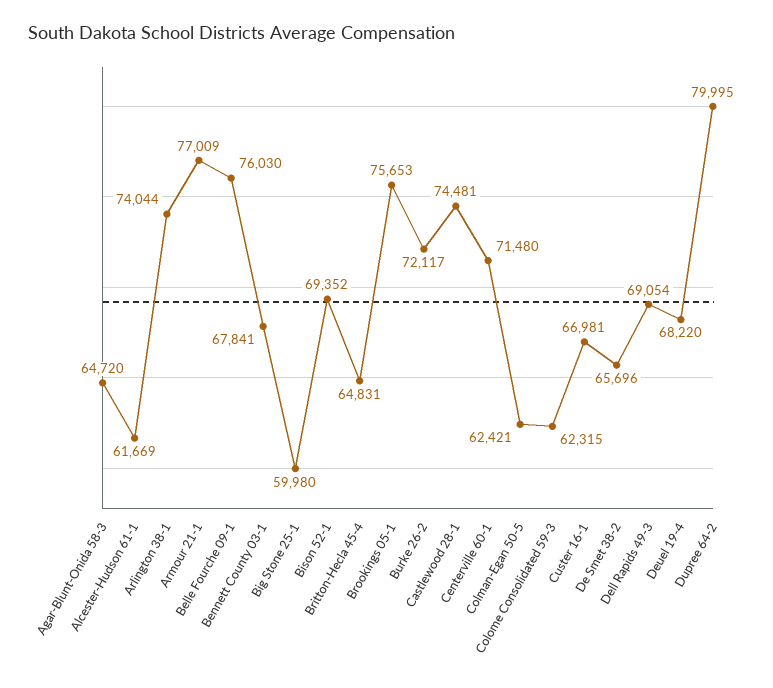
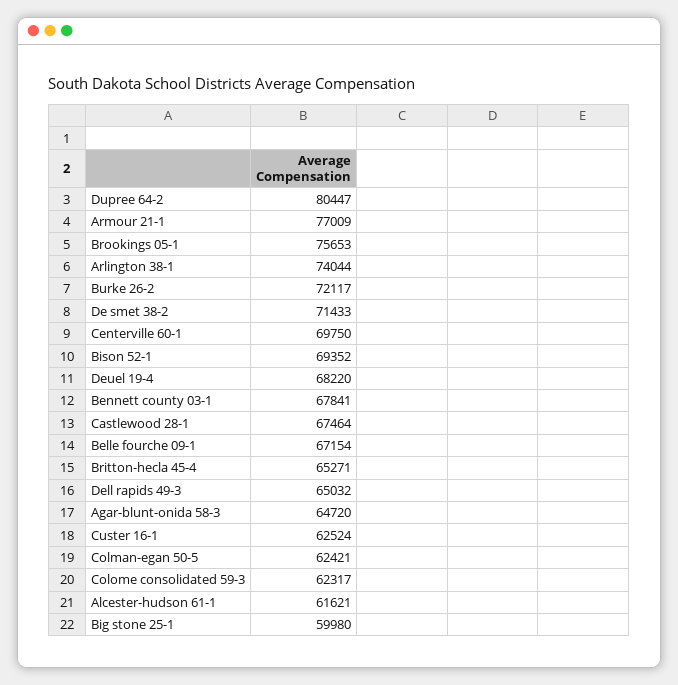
  {
    "Agar-Blunt-Onida 58-3": 64720,
-   "Alcester-Hudson 61-1": 61669,
+   "Alcester-Hudson 61-1": 61621,
    "Arlington 38-1": 74044,
    "Armour 21-1": 77009,
-   "Belle Fourche 09-1": 76030,
+   "Belle Fourche 09-1": 67154,
    "Bennett County 03-1": 67841,
    "Big Stone 25-1": 59980,
    "Bison 52-1": 69352,
-   "Britton-Hecla 45-4": 64831,
+   "Britton-Hecla 45-4": 65271,
    "Brookings 05-1": 75653,
    "Burke 26-2": 72117,
-   "Castlewood 28-1": 74481,
+   "Castlewood 28-1": 67464,
-   "Centerville 60-1": 71480,
+   "Centerville 60-1": 69750,
    "Colman-Egan 50-5": 62421,
-   "Colome Consolidated 59-3": 62315,
+   "Colome Consolidated 59-3": 62317,
-   "Custer 16-1": 66981,
+   "Custer 16-1": 62524,
-   "De Smet 38-2": 65696,
+   "De Smet 38-2": 71433,
-   "Dell Rapids 49-3": 69054,
+   "Dell Rapids 49-3": 65032,
    "Deuel 19-4": 68220,
-   "Dupree 64-2": 79995
+   "Dupree 64-2": 80447
  }

